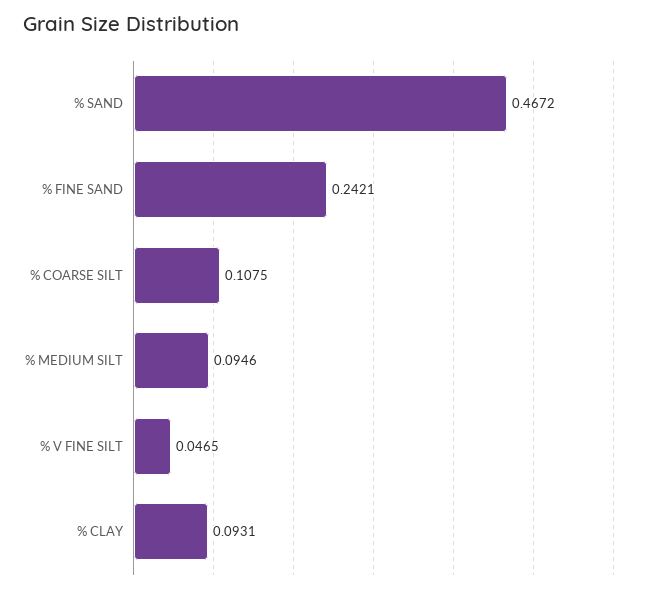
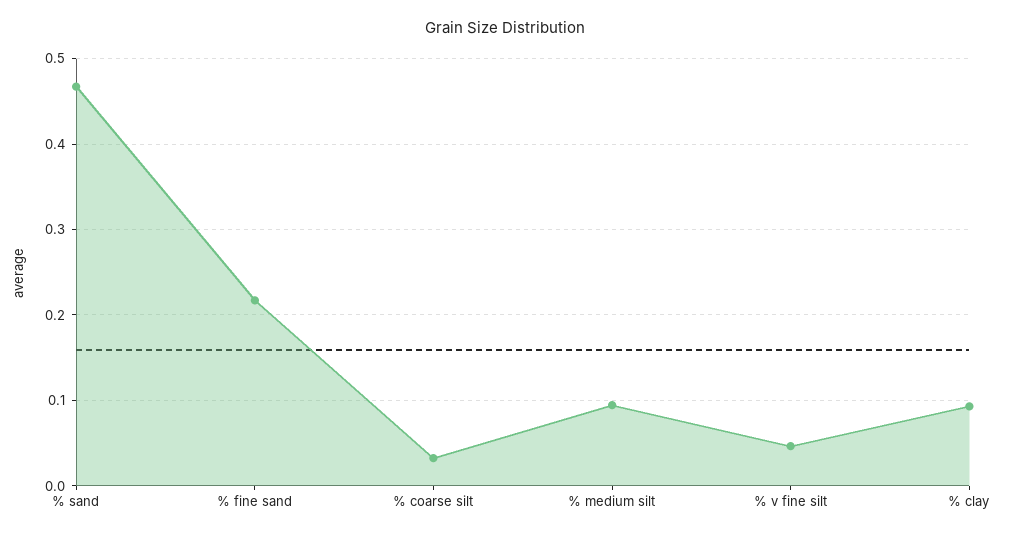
  {
    "% SAND": 0.4672,
-   "% FINE SAND": 0.2421,
+   "% FINE SAND": 0.22,
-   "% COARSE SILT": 0.1075,
+   "% COARSE SILT": 0.03,
    "% MEDIUM SILT": 0.0946,
    "% V FINE SILT": 0.0465,
    "% CLAY": 0.0931
  }

